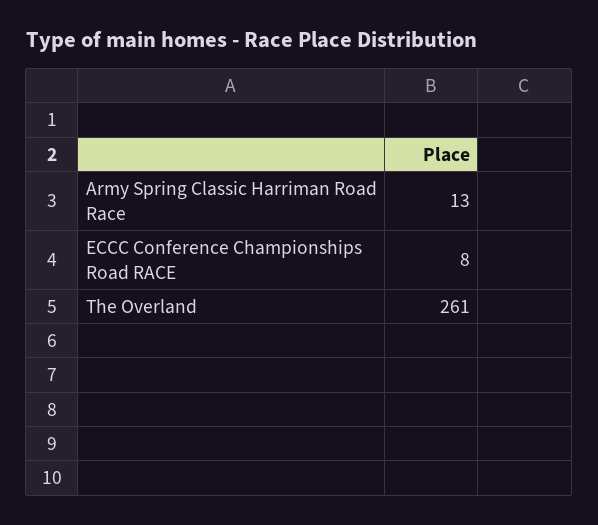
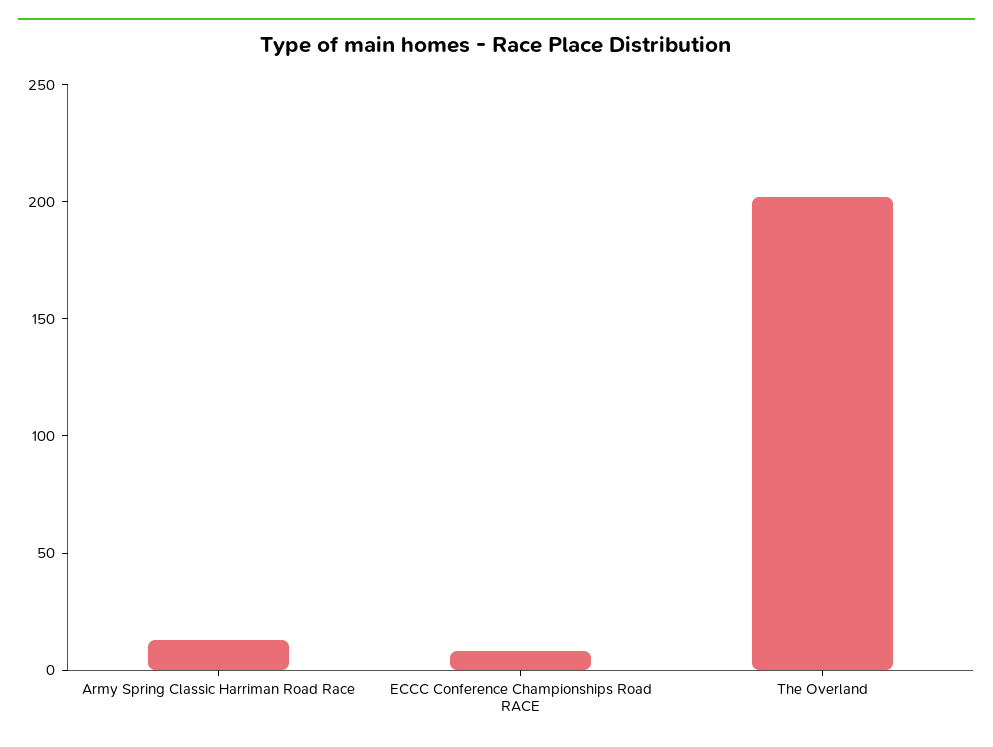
  {
    "Army Spring Classic Harriman Road Race": 13,
    "ECCC Conference Championships Road RACE": 8,
-   "The Overland": 261
+   "The Overland": 200
  }

